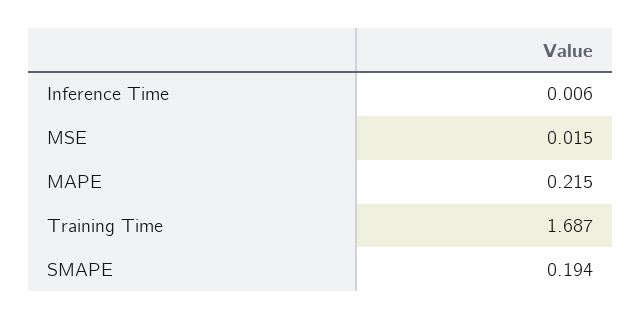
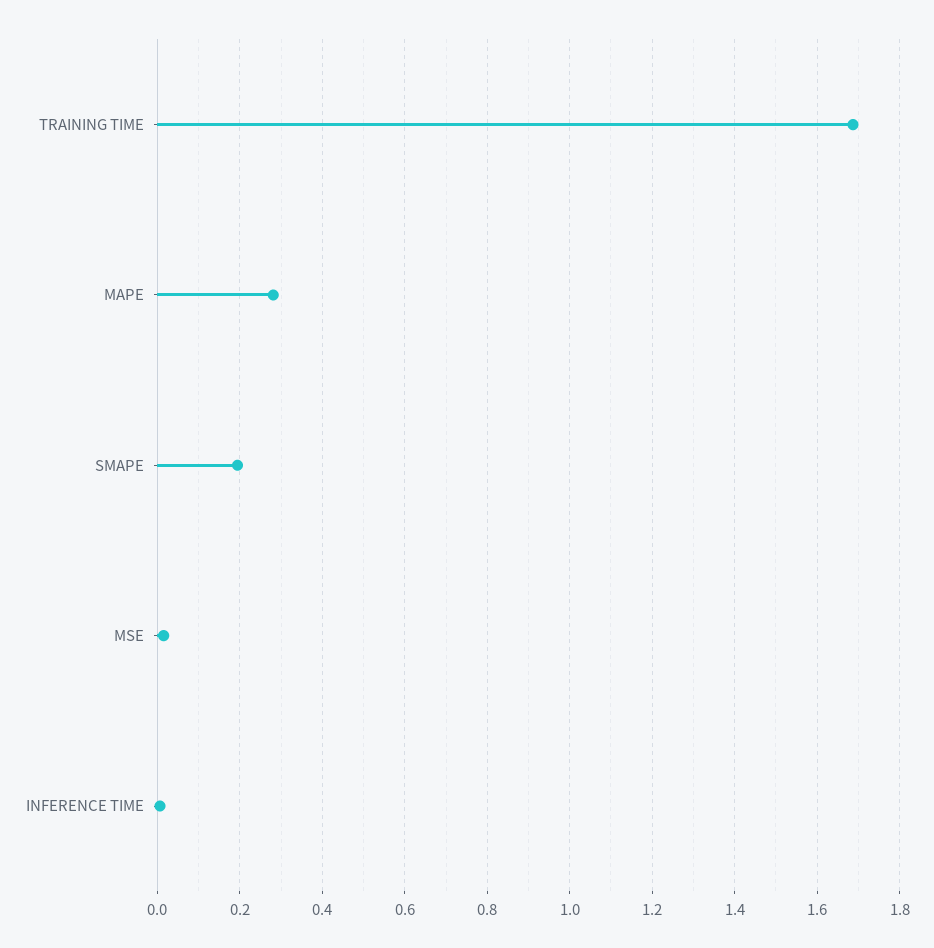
  {
    "Inference Time": 0.006,
    "MSE": 0.015,
-   "MAPE": 0.215,
+   "MAPE": 0.28,
    "Training Time": 1.687,
    "SMAPE": 0.194
  }

